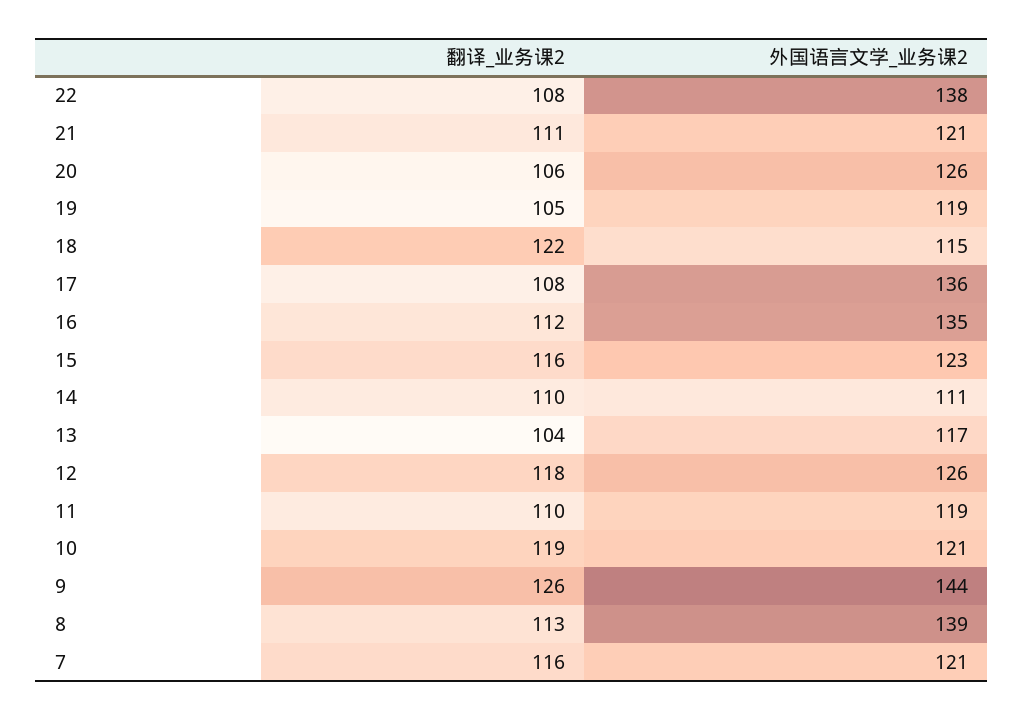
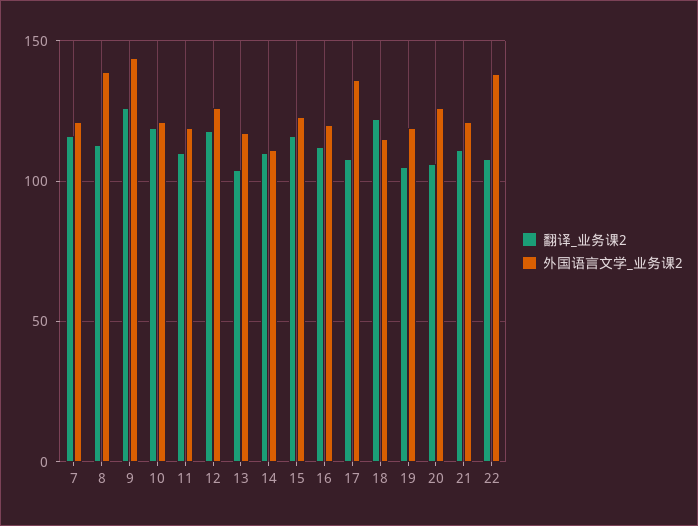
  {
    "翻译_业务课2": {
      "22": 108,
      "21": 111,
      "20": 106,
      "19": 105,
      "18": 122,
      "17": 108,
      "16": 112,
      "15": 116,
      "14": 110,
      "13": 104,
      "12": 118,
      "11": 110,
      "10": 119,
      "9": 126,
      "8": 113,
      "7": 116
    },
    "外国语言文学_业务课2": {
      "22": 138,
      "21": 121,
      "20": 126,
      "19": 119,
      "18": 115,
      "17": 136,
-     "16": 135,
+     "16": 120,
      "15": 123,
      "14": 111,
      "13": 117,
      "12": 126,
      "11": 119,
      "10": 121,
      "9": 144,
      "8": 139,
      "7": 121
    }
  }

